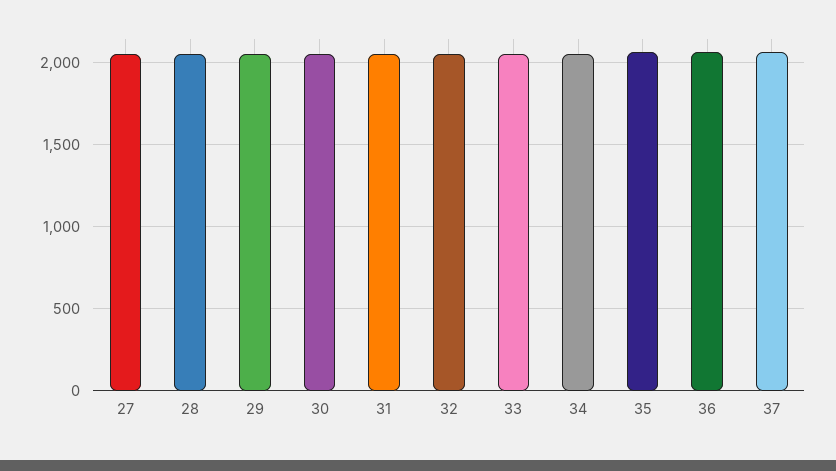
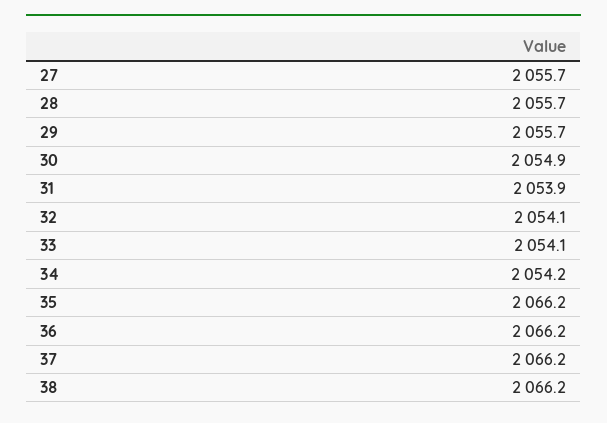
  {
    "27": 2055.7,
    "28": 2055.7,
    "29": 2055.7,
    "30": 2054.9,
    "31": 2053.9,
    "32": 2054.1,
    "33": 2054.1,
    "34": 2054.2,
    "35": 2066.2,
    "36": 2066.2,
-   "37": 2066.2
+   "37": 2066.2,
+   "38": 2066.2
  }

